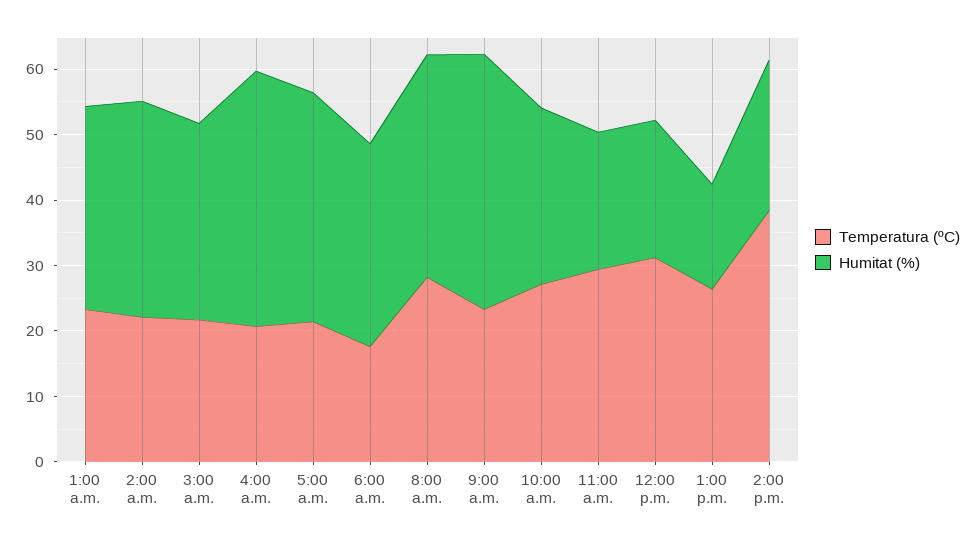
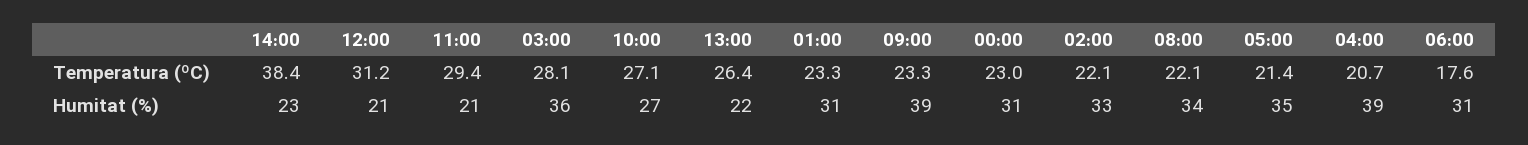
  {
    "Temperatura (ºC)": {
      "1:00 a.m.": 23.3,
      "2:00 a.m.": 22.1,
-     "3:00 a.m.": 22,
+     "3:00 a.m.": 28.1,
      "4:00 a.m.": 20.7,
      "5:00 a.m.": 21.4,
      "6:00 a.m.": 17.6,
-     "8:00 a.m.": 28,
+     "8:00 a.m.": 22.1,
      "9:00 a.m.": 23.3,
      "10:00 a.m.": 27.1,
      "11:00 a.m.": 29.4,
      "12:00 p.m.": 31.2,
      "1:00 p.m.": 26.4,
-     "2:00 p.m.": 38.4
+     "2:00 p.m.": 38.4,
+     "00:00": 23
    },
    "Humitat (%)": {
      "1:00 a.m.": 31,
      "2:00 a.m.": 33,
-     "3:00 a.m.": 30,
+     "3:00 a.m.": 36,
      "4:00 a.m.": 39,
      "5:00 a.m.": 35,
      "6:00 a.m.": 31,
      "8:00 a.m.": 34,
      "9:00 a.m.": 39,
      "10:00 a.m.": 27,
      "11:00 a.m.": 21,
      "12:00 p.m.": 21,
-     "1:00 p.m.": 16,
+     "1:00 p.m.": 22,
-     "2:00 p.m.": 23
+     "2:00 p.m.": 23,
+     "00:00": 31
    }
  }

